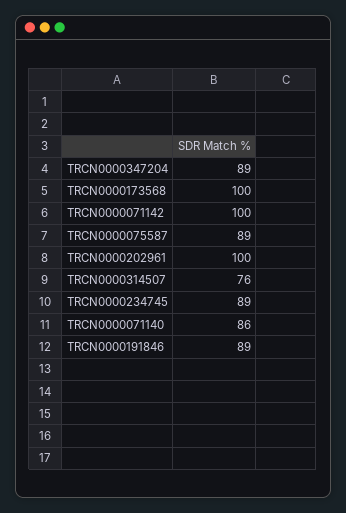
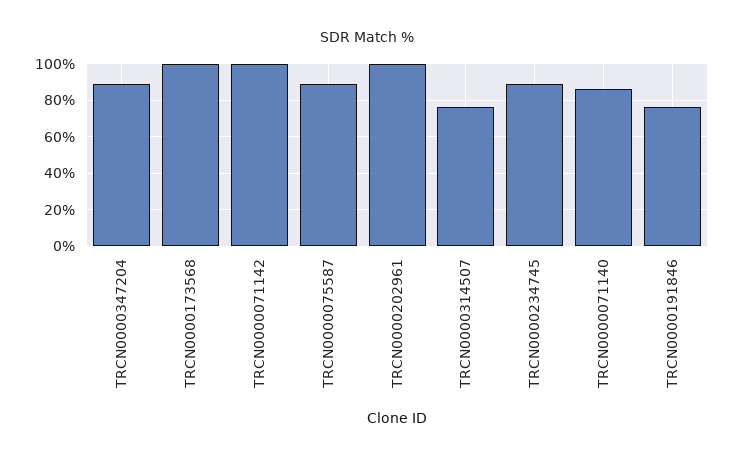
  {
    "TRCN0000347204": 89,
    "TRCN0000173568": 100,
    "TRCN0000071142": 100,
    "TRCN0000075587": 89,
    "TRCN0000202961": 100,
    "TRCN0000314507": 76,
    "TRCN0000234745": 89,
    "TRCN0000071140": 86,
-   "TRCN0000191846": 89
+   "TRCN0000191846": 75
  }

